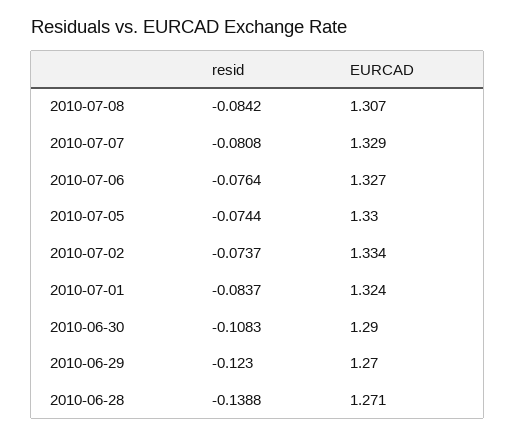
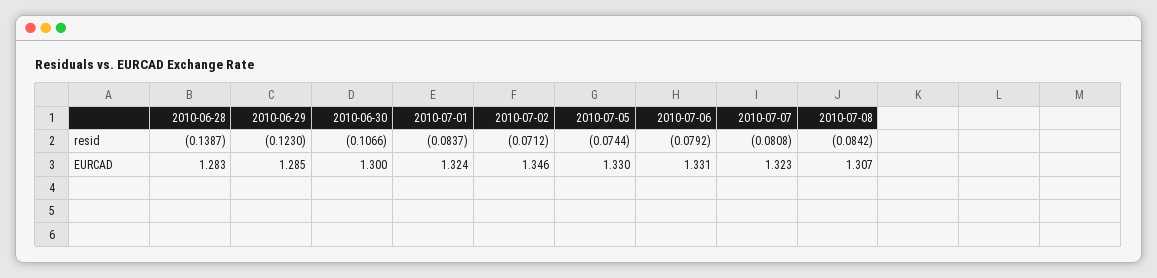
  {
    "resid": {
      "2010-07-08": -0.0842,
      "2010-07-07": -0.0808,
-     "2010-07-06": -0.0764,
+     "2010-07-06": -0.0792,
      "2010-07-05": -0.0744,
-     "2010-07-02": -0.0737,
+     "2010-07-02": -0.0712,
      "2010-07-01": -0.0837,
-     "2010-06-30": -0.1083,
+     "2010-06-30": -0.1066,
      "2010-06-29": -0.123,
-     "2010-06-28": -0.1388
+     "2010-06-28": -0.1387
    },
    "EURCAD": {
      "2010-07-08": 1.307,
-     "2010-07-07": 1.329,
+     "2010-07-07": 1.323,
-     "2010-07-06": 1.327,
+     "2010-07-06": 1.331,
      "2010-07-05": 1.33,
-     "2010-07-02": 1.334,
+     "2010-07-02": 1.346,
      "2010-07-01": 1.324,
-     "2010-06-30": 1.29,
+     "2010-06-30": 1.3,
-     "2010-06-29": 1.27,
+     "2010-06-29": 1.285,
-     "2010-06-28": 1.271
+     "2010-06-28": 1.283
    }
  }

